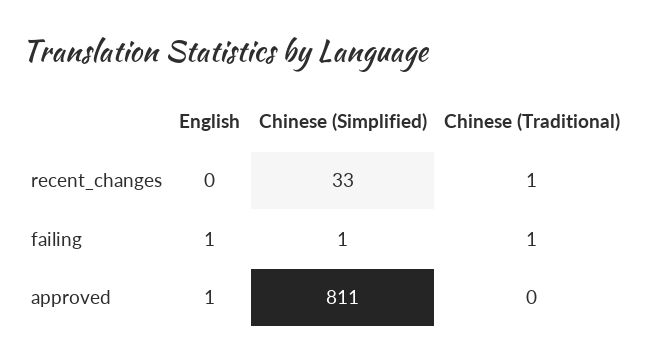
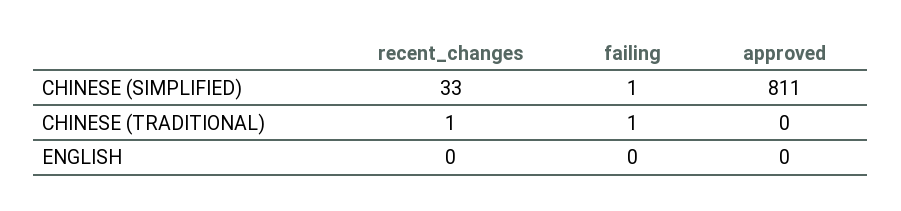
  {
    "English": {
      "recent_changes": 0,
-     "failing": 1,
+     "failing": 0,
-     "approved": 1
+     "approved": 0
    },
    "Chinese (Simplified)": {
      "recent_changes": 33,
      "failing": 1,
      "approved": 811
    },
    "Chinese (Traditional)": {
      "recent_changes": 1,
      "failing": 1,
      "approved": 0
    }
  }

